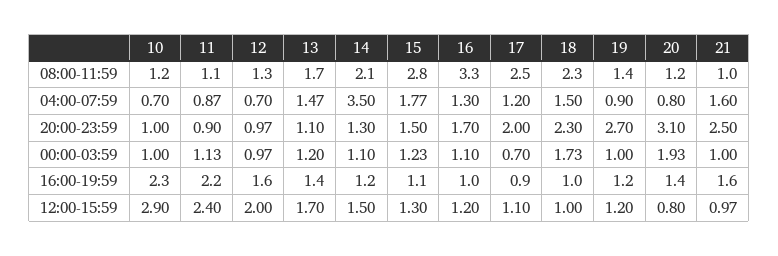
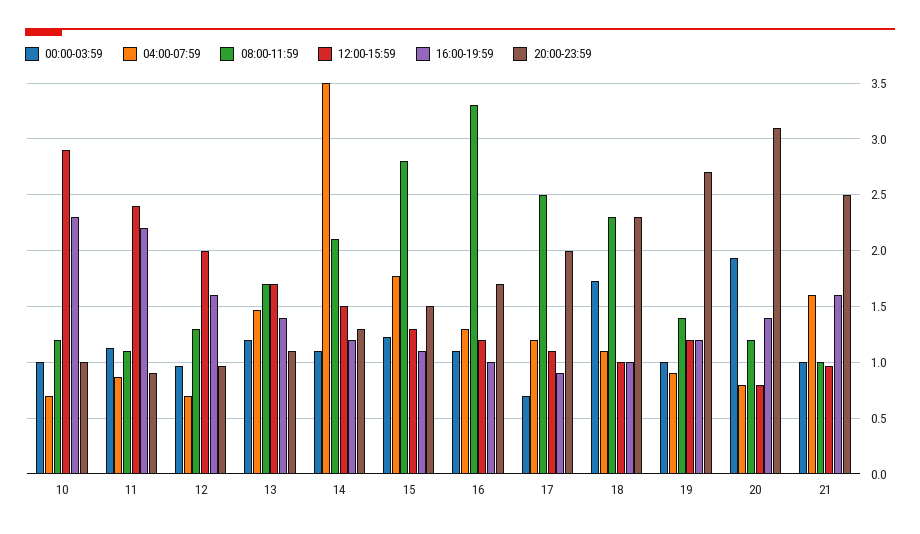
  {
    "08:00-11:59": {
      "10": 1.2,
      "11": 1.1,
      "12": 1.3,
      "13": 1.7,
      "14": 2.1,
      "15": 2.8,
      "16": 3.3,
      "17": 2.5,
      "18": 2.3,
      "19": 1.4,
      "20": 1.2,
      "21": 1
    },
    "04:00-07:59": {
      "10": 0.7,
      "11": 0.87,
      "12": 0.7,
      "13": 1.47,
      "14": 3.5,
      "15": 1.77,
      "16": 1.3,
      "17": 1.2,
-     "18": 1.5,
+     "18": 1.1,
      "19": 0.9,
      "20": 0.8,
      "21": 1.6
    },
    "20:00-23:59": {
      "10": 1,
      "11": 0.9,
      "12": 0.97,
      "13": 1.1,
      "14": 1.3,
      "15": 1.5,
      "16": 1.7,
      "17": 2,
      "18": 2.3,
      "19": 2.7,
      "20": 3.1,
      "21": 2.5
    },
    "00:00-03:59": {
      "10": 1,
      "11": 1.13,
      "12": 0.97,
      "13": 1.2,
      "14": 1.1,
      "15": 1.23,
      "16": 1.1,
      "17": 0.7,
      "18": 1.73,
      "19": 1,
      "20": 1.93,
      "21": 1
    },
    "16:00-19:59": {
      "10": 2.3,
      "11": 2.2,
      "12": 1.6,
      "13": 1.4,
      "14": 1.2,
      "15": 1.1,
      "16": 1,
      "17": 0.9,
      "18": 1,
      "19": 1.2,
      "20": 1.4,
      "21": 1.6
    },
    "12:00-15:59": {
      "10": 2.9,
      "11": 2.4,
      "12": 2,
      "13": 1.7,
      "14": 1.5,
      "15": 1.3,
      "16": 1.2,
      "17": 1.1,
      "18": 1,
      "19": 1.2,
      "20": 0.8,
      "21": 0.97
    }
  }

